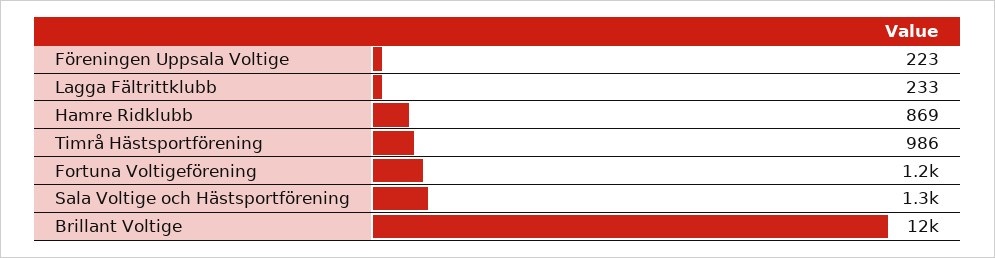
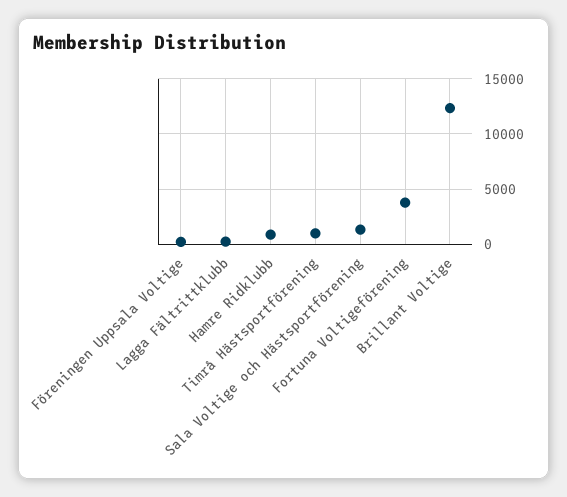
  {
    "Föreningen Uppsala Voltige": 223,
    "Lagga Fältrittklubb": 233,
    "Hamre Ridklubb": 869,
    "Timrå Hästsportförening": 986,
-   "Fortuna Voltigeförening": 1200,
+   "Fortuna Voltigeförening": 4000,
    "Sala Voltige och Hästsportförening": 1300,
    "Brillant Voltige": 12000
  }

